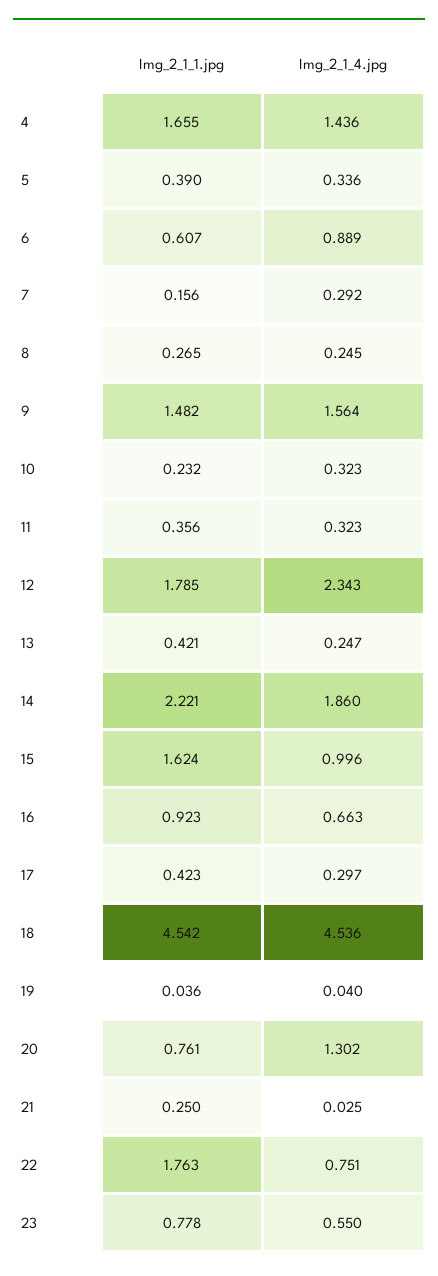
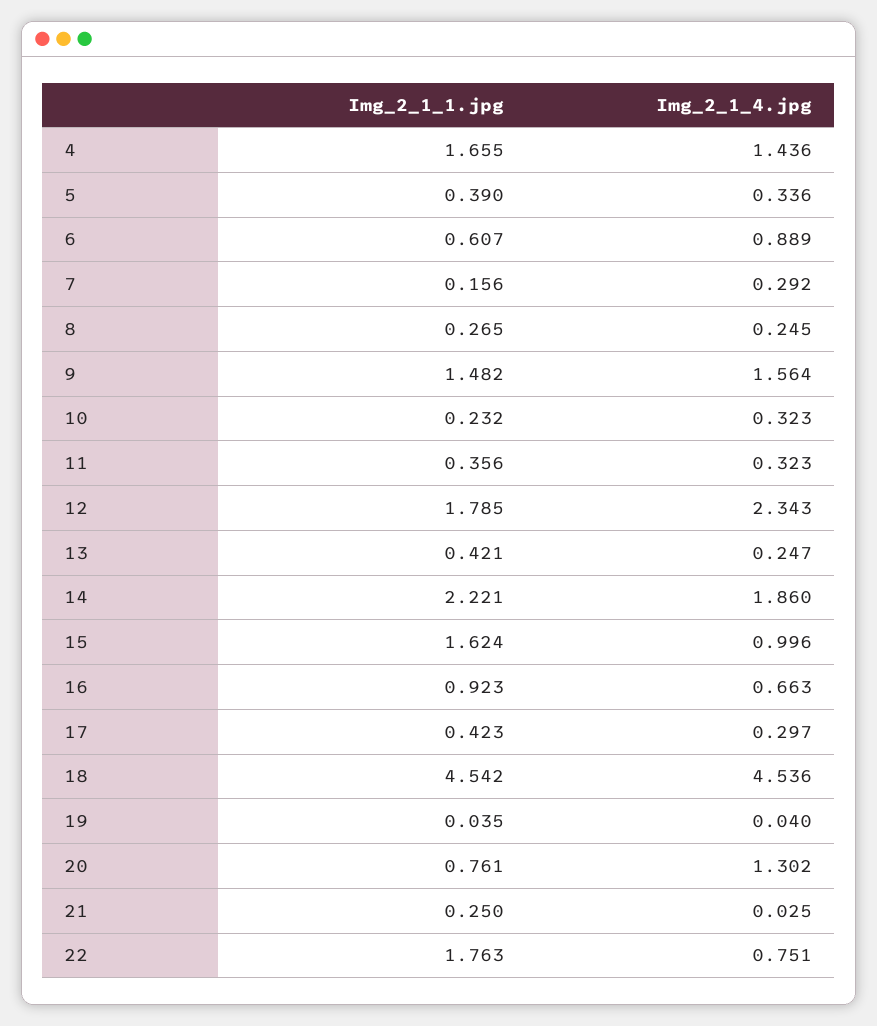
  {
    "Img_2_1_1.jpg": {
      "4": 1.655,
      "5": 0.39,
      "6": 0.607,
      "7": 0.156,
      "8": 0.265,
      "9": 1.482,
      "10": 0.232,
      "11": 0.356,
      "12": 1.785,
      "13": 0.421,
      "14": 2.221,
      "15": 1.624,
      "16": 0.923,
      "17": 0.423,
      "18": 4.542,
-     "19": 0.036,
+     "19": 0.035,
      "20": 0.761,
      "21": 0.25,
-     "22": 1.763,
+     "22": 1.763
-     "23": 0.778
    },
    "Img_2_1_4.jpg": {
      "4": 1.436,
      "5": 0.336,
      "6": 0.889,
      "7": 0.292,
      "8": 0.245,
      "9": 1.564,
      "10": 0.323,
      "11": 0.323,
      "12": 2.343,
      "13": 0.247,
      "14": 1.86,
      "15": 0.996,
      "16": 0.663,
      "17": 0.297,
      "18": 4.536,
      "19": 0.04,
      "20": 1.302,
      "21": 0.025,
-     "22": 0.751,
+     "22": 0.751
-     "23": 0.55
    }
  }

